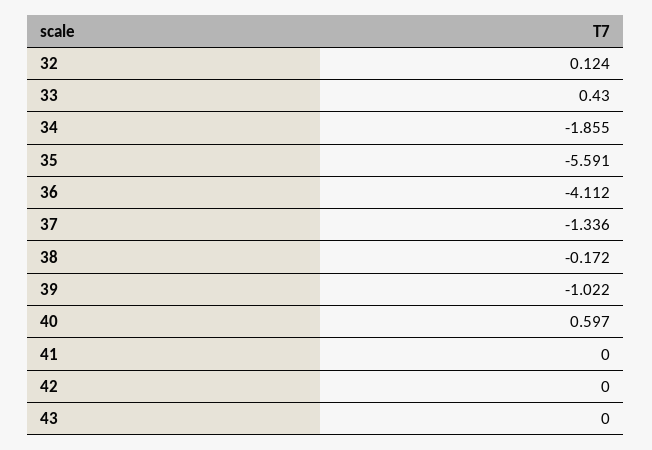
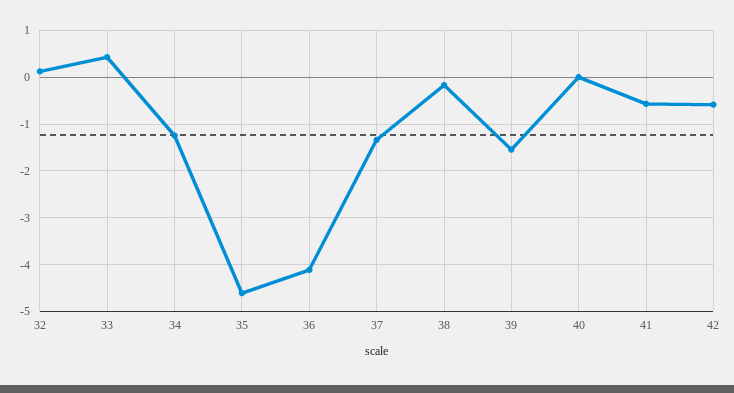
  {
    "32": 0.124,
    "33": 0.43,
-   "34": -1.855,
+   "34": -1.2,
-   "35": -5.591,
+   "35": -4.6,
    "36": -4.112,
    "37": -1.336,
    "38": -0.172,
-   "39": -1.022,
+   "39": -1.6,
-   "40": 0.597,
+   "40": 0,
-   "41": 0,
+   "41": -0.6,
-   "42": 0,
+   "42": -0.6
-   "43": 0
  }

